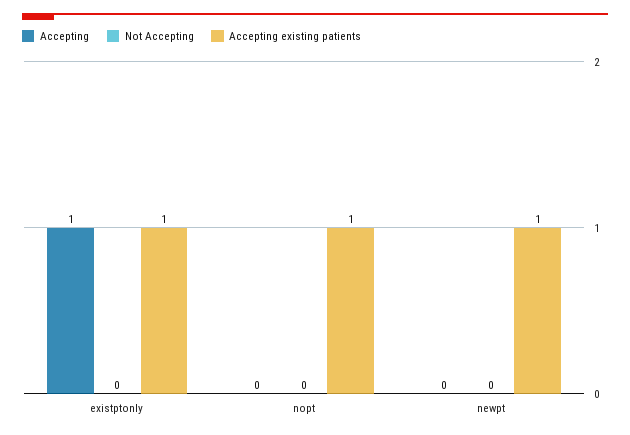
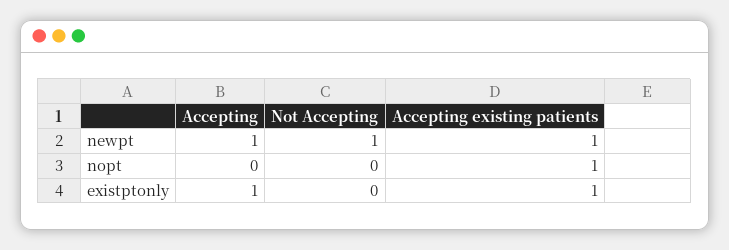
  {
    "Accepting": {
      "existptonly": 1,
      "nopt": 0,
-     "newpt": 0
+     "newpt": 1
    },
    "Not Accepting": {
      "existptonly": 0,
      "nopt": 0,
-     "newpt": 0
+     "newpt": 1
    },
    "Accepting existing patients": {
      "existptonly": 1,
      "nopt": 1,
      "newpt": 1
    }
  }

